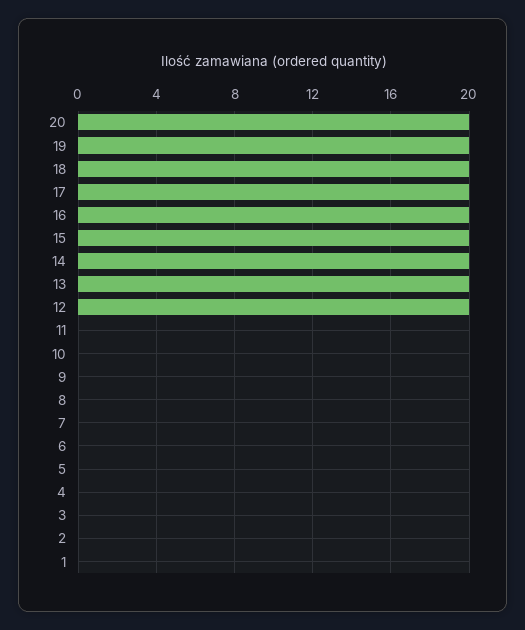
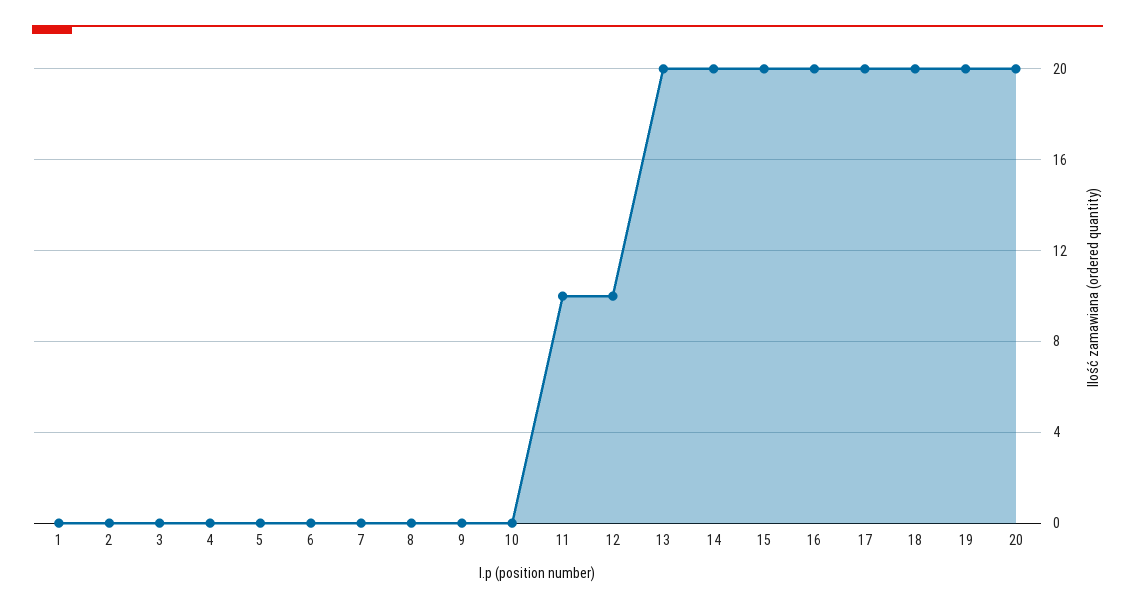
  {
    "20": 20,
    "19": 20,
    "18": 20,
    "17": 20,
    "16": 20,
    "15": 20,
    "14": 20,
    "13": 20,
-   "12": 20,
+   "12": 10,
-   "11": 0,
+   "11": 10,
    "10": 0,
    "9": 0,
    "8": 0,
    "7": 0,
    "6": 0,
    "5": 0,
    "4": 0,
    "3": 0,
    "2": 0,
    "1": 0
  }

